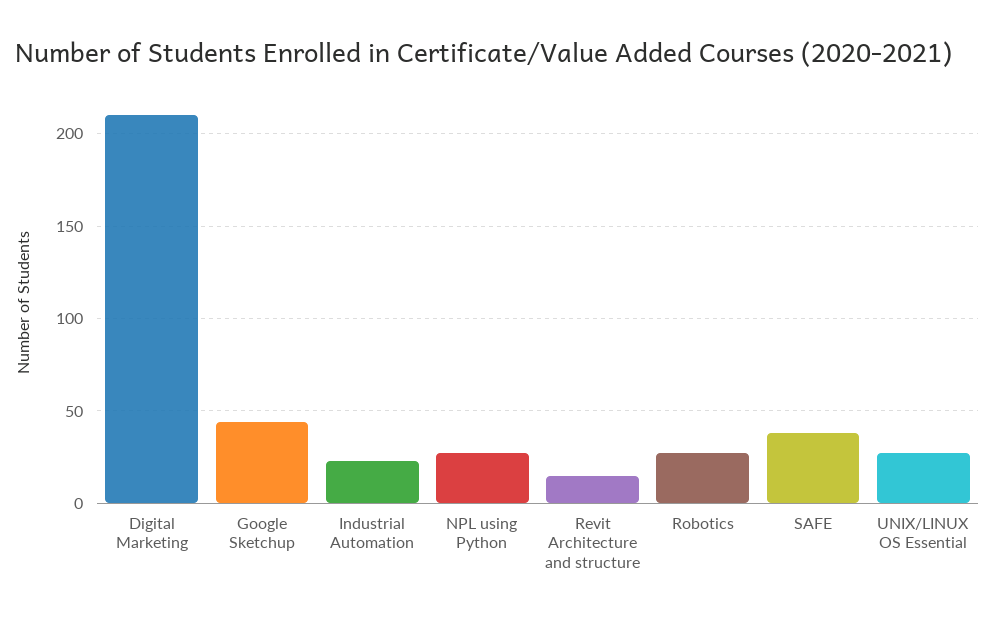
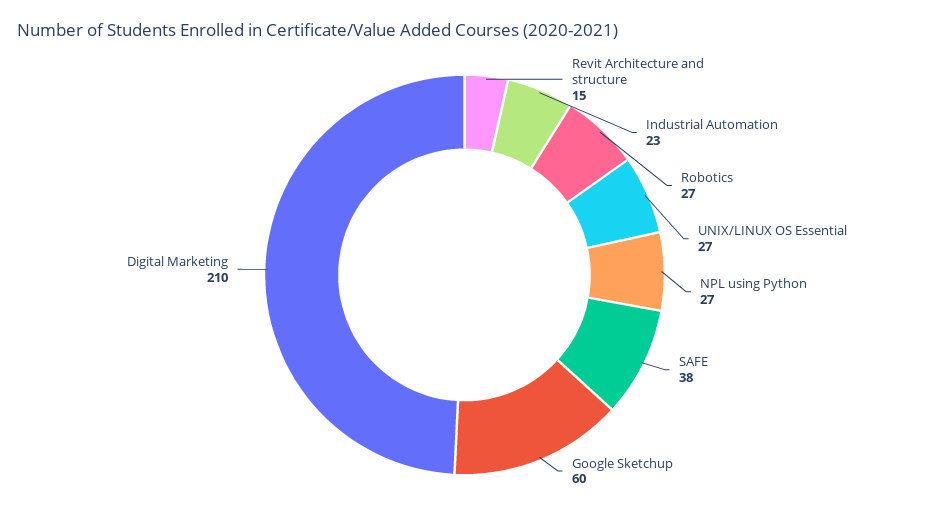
  {
    "Digital Marketing": 210,
-   "Google Sketchup": 45,
+   "Google Sketchup": 60,
    "Industrial Automation": 23,
    "NPL using Python": 27,
    "Revit Architecture and structure": 15,
    "Robotics": 27,
    "SAFE": 38,
    "UNIX/LINUX OS Essential": 27
  }

